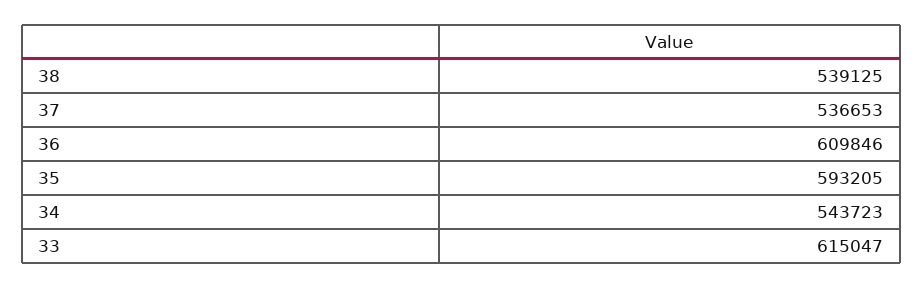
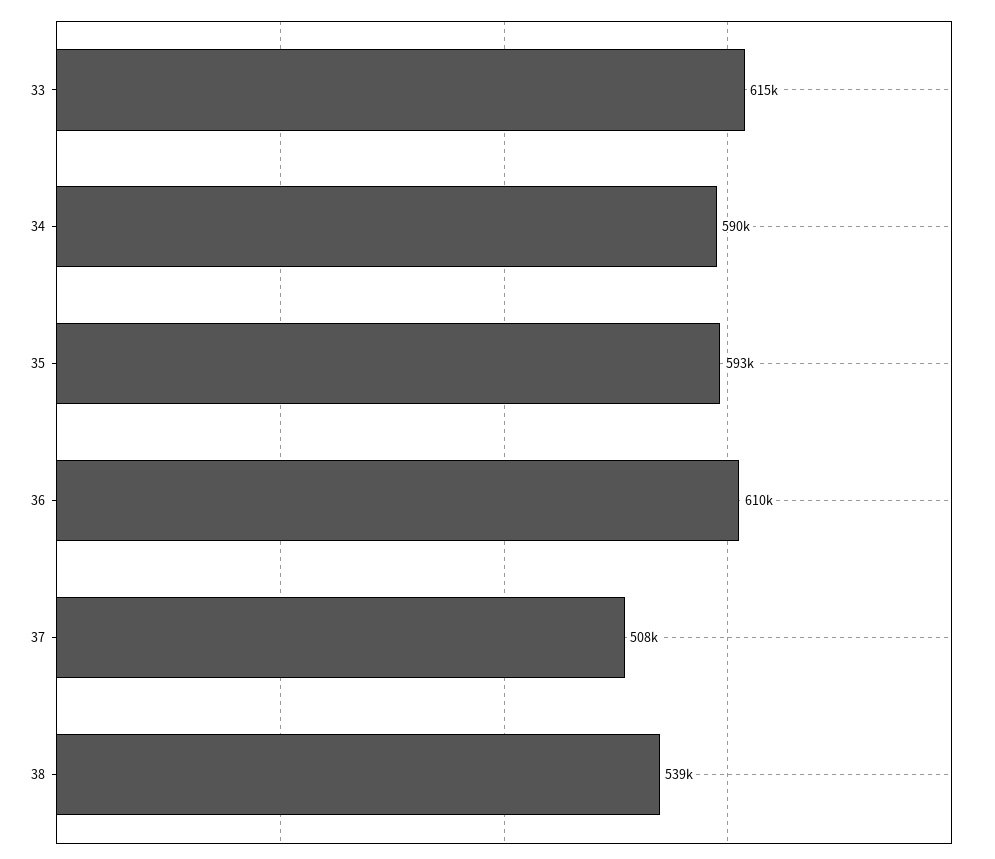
  {
    "38": 539125,
-   "37": 536653,
+   "37": 508000,
    "36": 609846,
    "35": 593205,
-   "34": 543723,
+   "34": 590000,
    "33": 615047
  }

